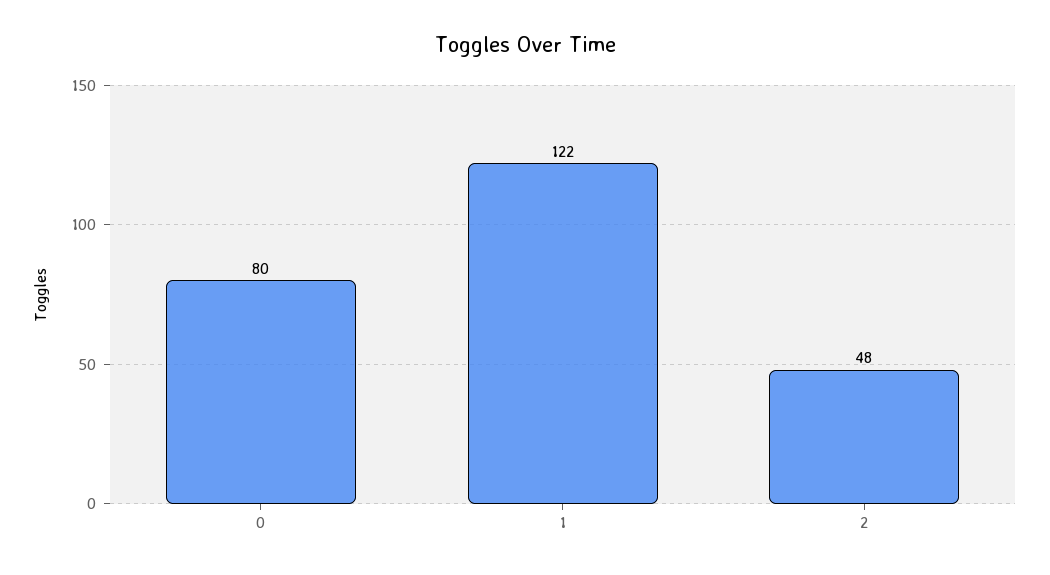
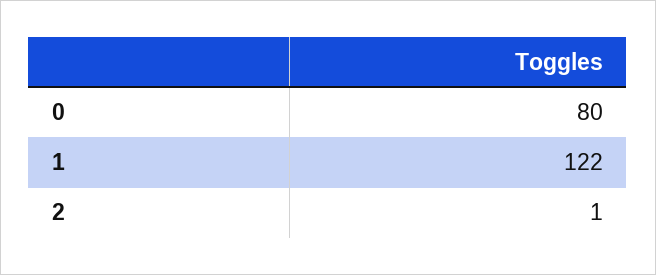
  {
    "0": 80,
    "1": 122,
-   "2": 48
+   "2": 1
  }

